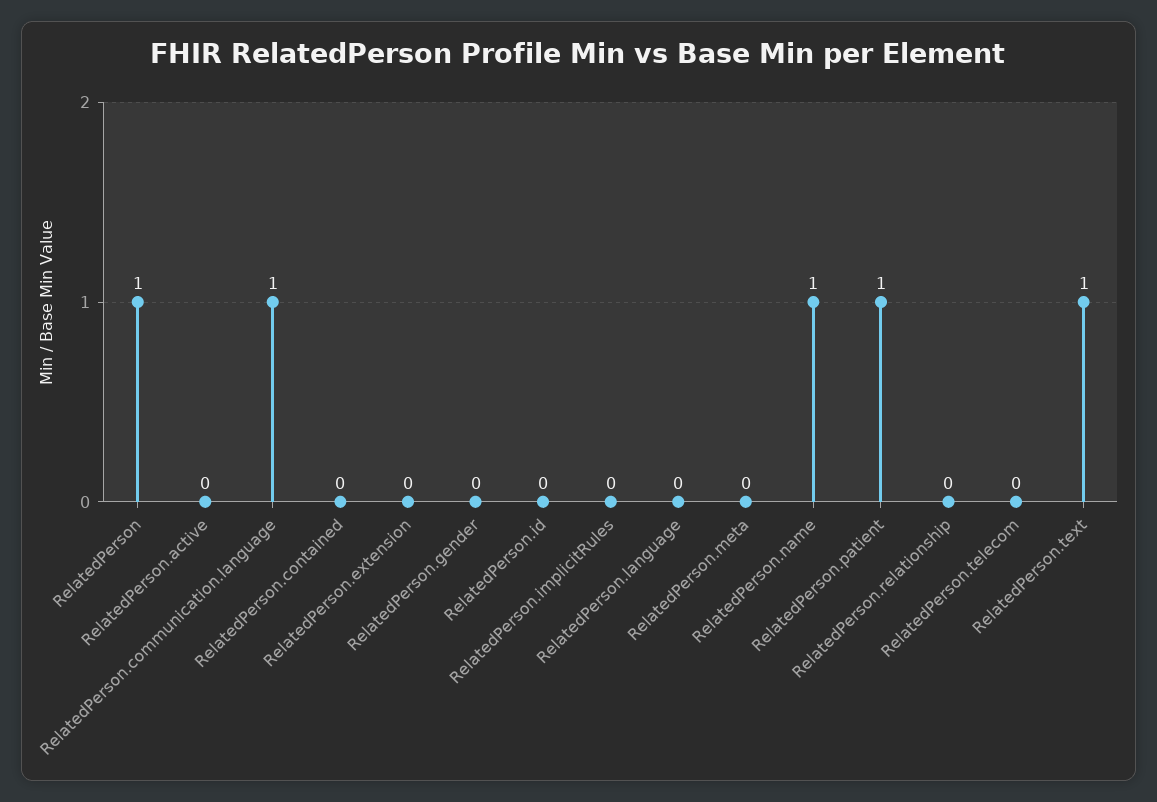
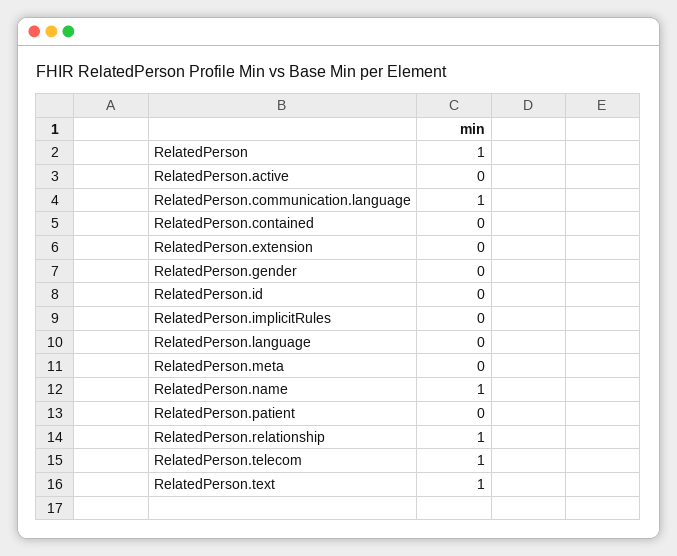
  {
    "RelatedPerson": 1,
    "RelatedPerson.active": 0,
    "RelatedPerson.communication.language": 1,
    "RelatedPerson.contained": 0,
    "RelatedPerson.extension": 0,
    "RelatedPerson.gender": 0,
    "RelatedPerson.id": 0,
    "RelatedPerson.implicitRules": 0,
    "RelatedPerson.language": 0,
    "RelatedPerson.meta": 0,
    "RelatedPerson.name": 1,
-   "RelatedPerson.patient": 1,
+   "RelatedPerson.patient": 0,
-   "RelatedPerson.relationship": 0,
+   "RelatedPerson.relationship": 1,
-   "RelatedPerson.telecom": 0,
+   "RelatedPerson.telecom": 1,
    "RelatedPerson.text": 1
  }

